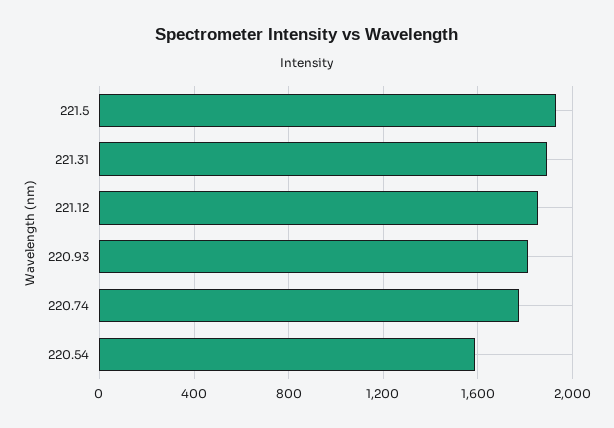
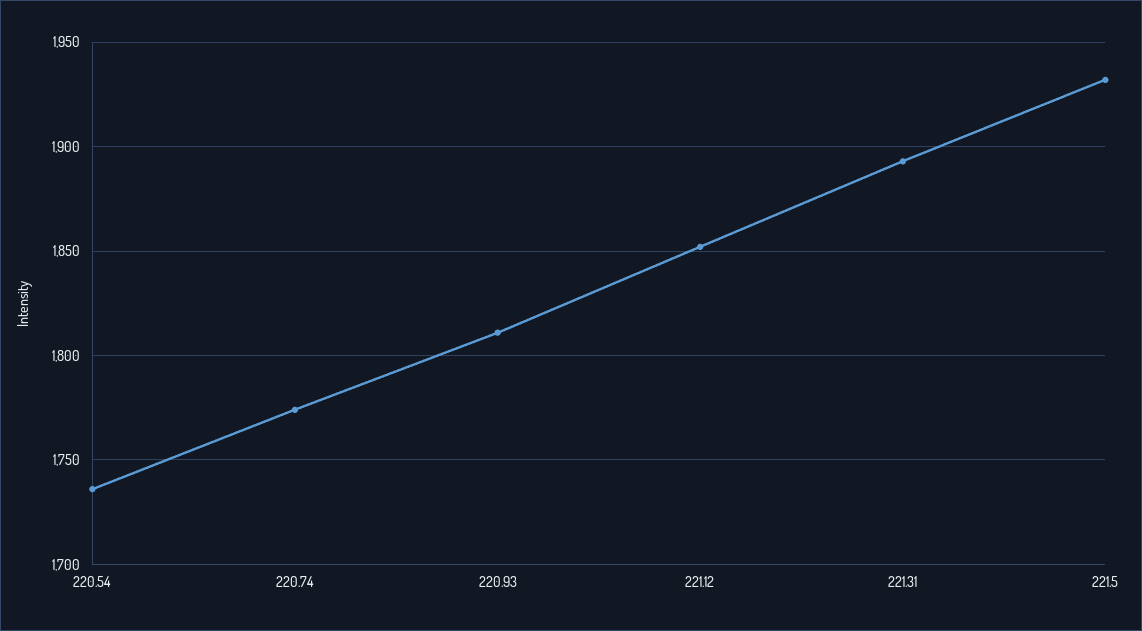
  {
    "221.5": 1930,
    "221.31": 1895,
    "221.12": 1850,
    "220.93": 1810,
    "220.74": 1775,
-   "220.54": 1600
+   "220.54": 1735
  }

